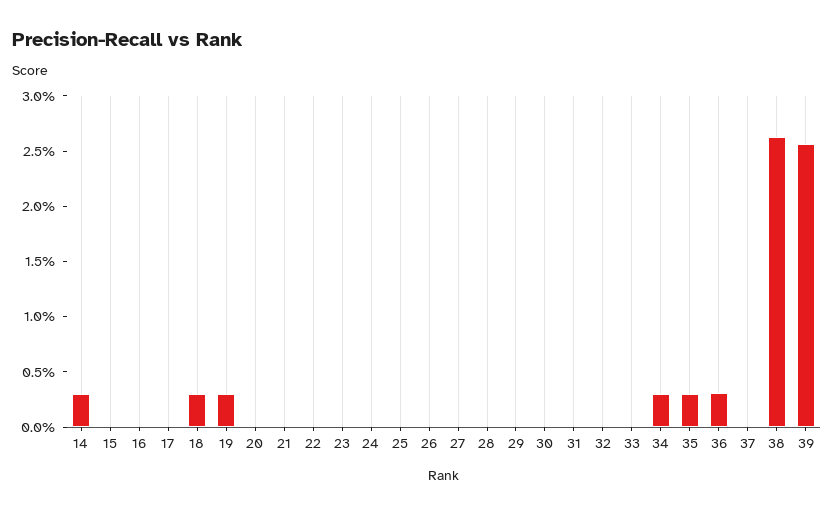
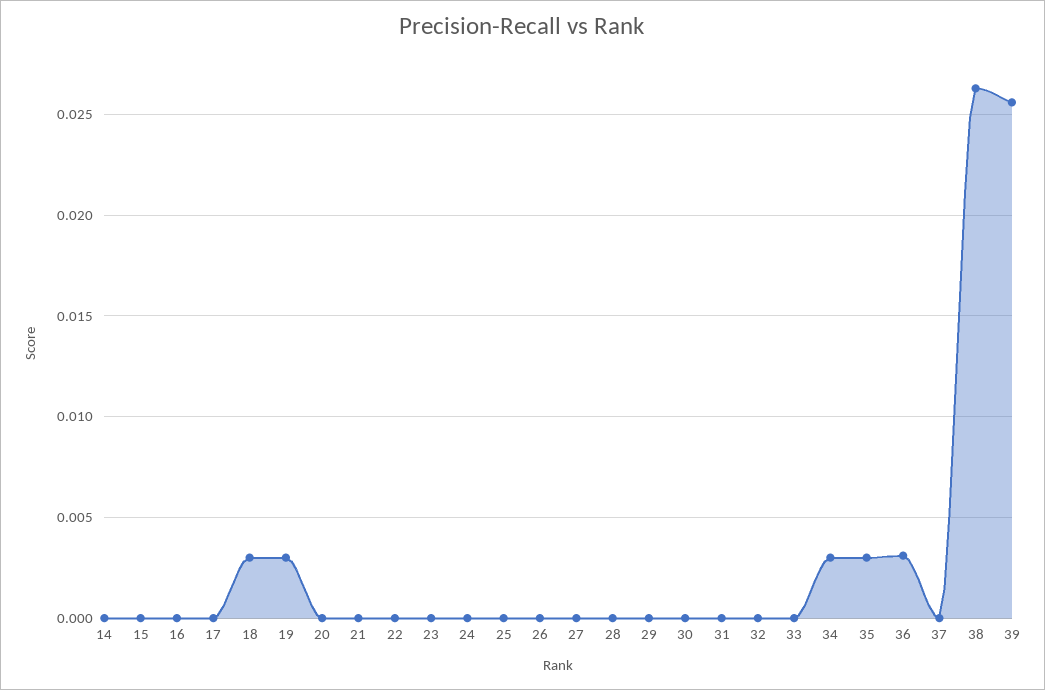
  {
-   "14": 0.003,
+   "14": 0,
    "15": 0,
    "16": 0,
    "17": 0,
    "18": 0.003,
    "19": 0.003,
    "20": 0,
    "21": 0,
    "22": 0,
    "23": 0,
    "24": 0,
    "25": 0,
    "26": 0,
    "27": 0,
    "28": 0,
    "29": 0,
    "30": 0,
    "31": 0,
    "32": 0,
    "33": 0,
    "34": 0.003,
    "35": 0.003,
    "36": 0.003,
    "37": 0,
    "38": 0.0265,
    "39": 0.0255
  }

